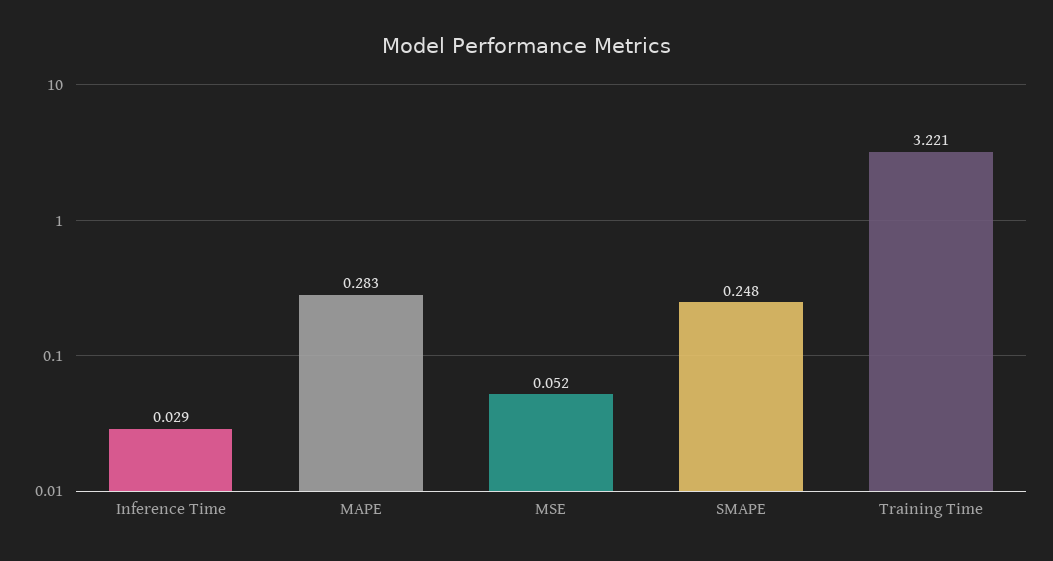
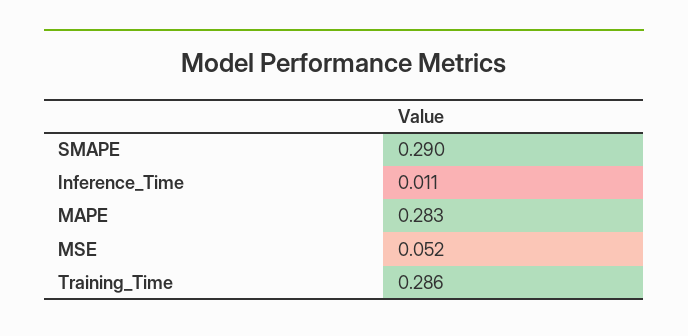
  {
-   "Inference Time": 0.029,
+   "Inference Time": 0.011,
    "MAPE": 0.283,
    "MSE": 0.052,
-   "SMAPE": 0.248,
+   "SMAPE": 0.29,
-   "Training Time": 3.221
+   "Training Time": 0.286
  }

